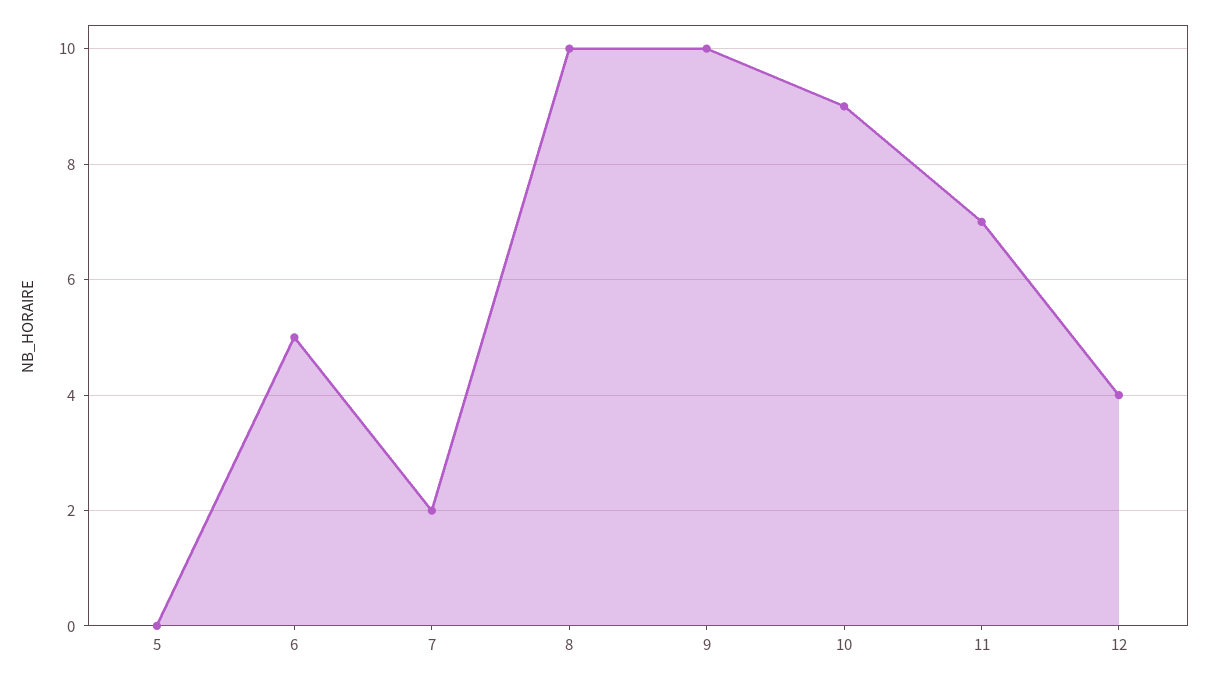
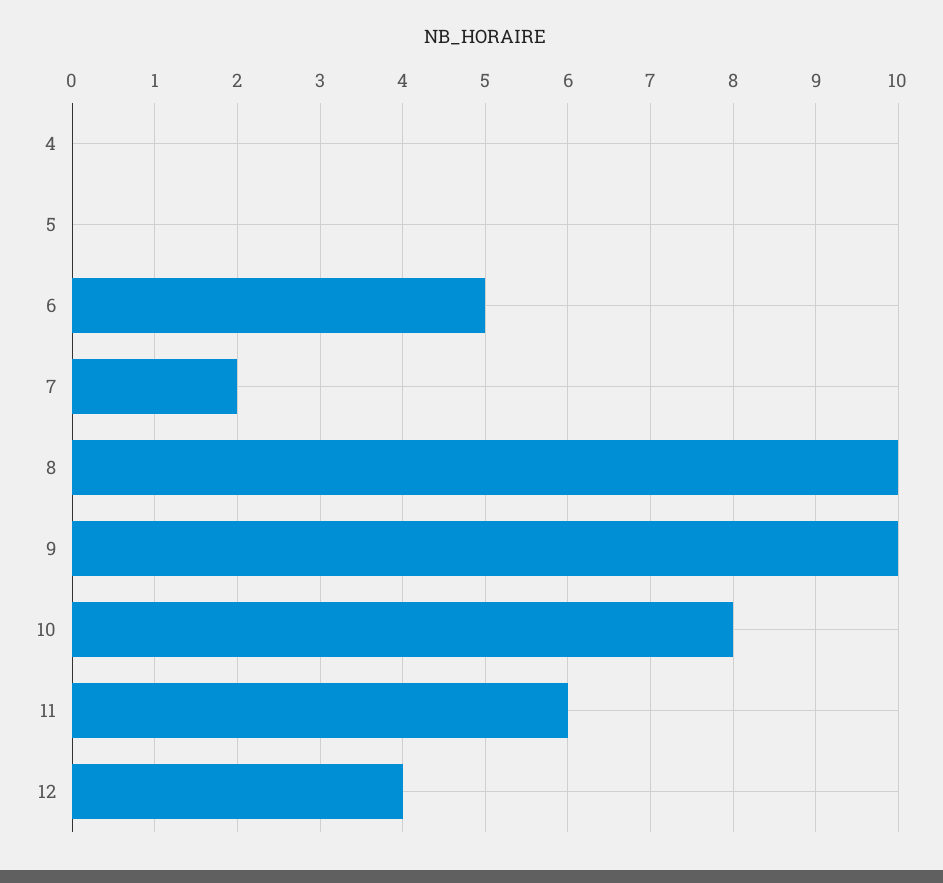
  {
    "5": 0,
    "6": 5,
    "7": 2,
    "8": 10,
    "9": 10,
-   "10": 9,
+   "10": 8,
-   "11": 7,
+   "11": 6,
-   "12": 4
+   "12": 4,
+   "4": 0
  }

